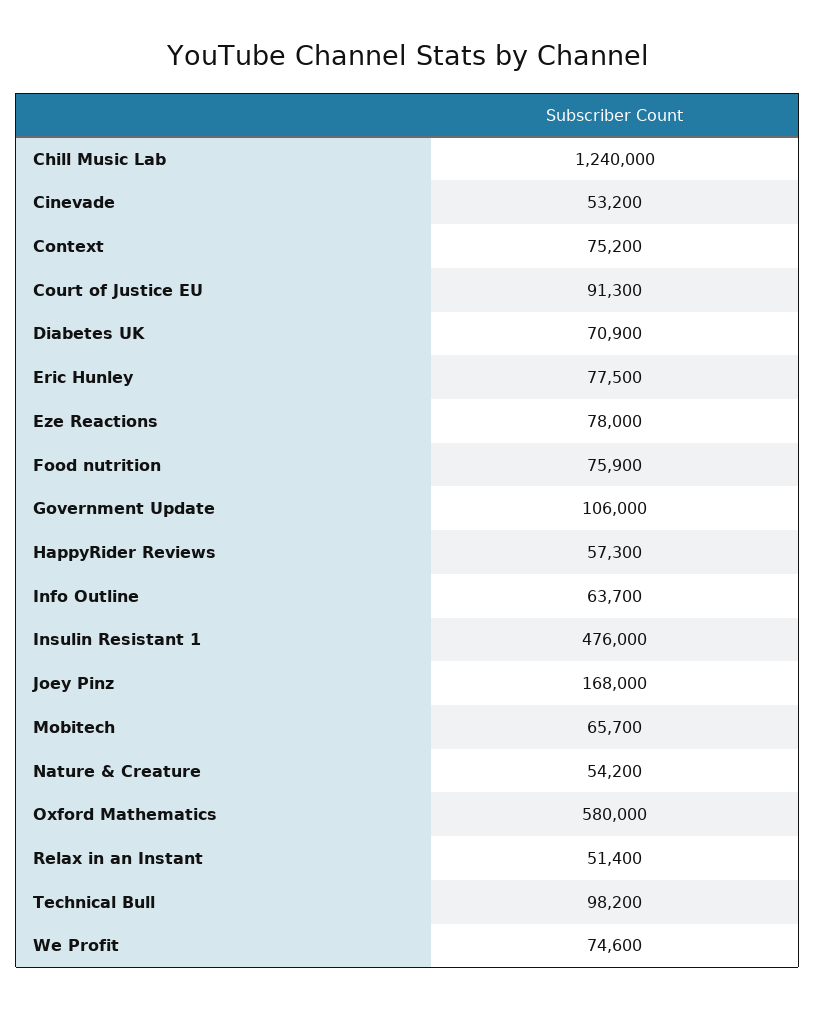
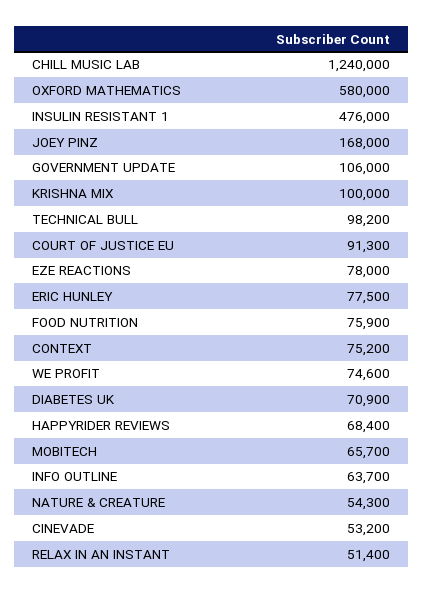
  {
    "Chill Music Lab": 1240000,
    "Cinevade": 53200,
    "Context": 75200,
    "Court of Justice EU": 91300,
    "Diabetes UK": 70900,
    "Eric Hunley": 77500,
    "Eze Reactions": 78000,
    "Food nutrition": 75900,
    "Government Update": 106000,
-   "HappyRider Reviews": 57300,
+   "HappyRider Reviews": 68400,
    "Info Outline": 63700,
    "Insulin Resistant 1": 476000,
    "Joey Pinz": 168000,
    "Mobitech": 65700,
-   "Nature & Creature": 54200,
+   "Nature & Creature": 54300,
    "Oxford Mathematics": 580000,
    "Relax in an Instant": 51400,
    "Technical Bull": 98200,
-   "We Profit": 74600
+   "We Profit": 74600,
+   "KRISHNA MIX": 100000
  }

